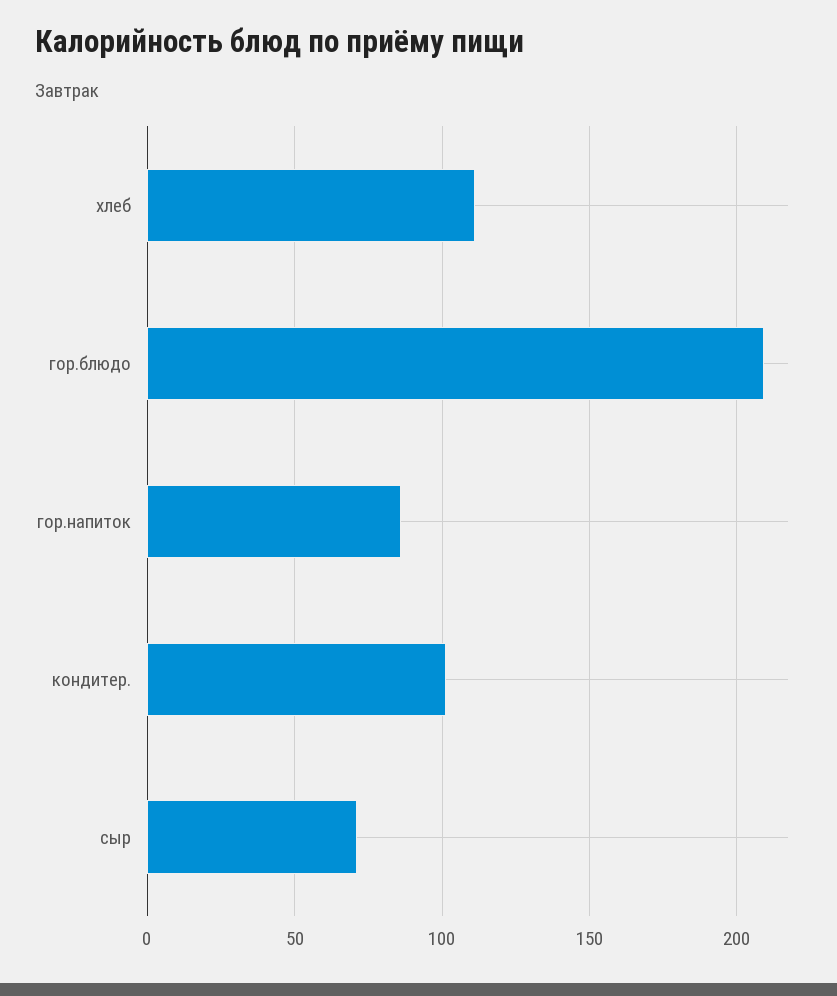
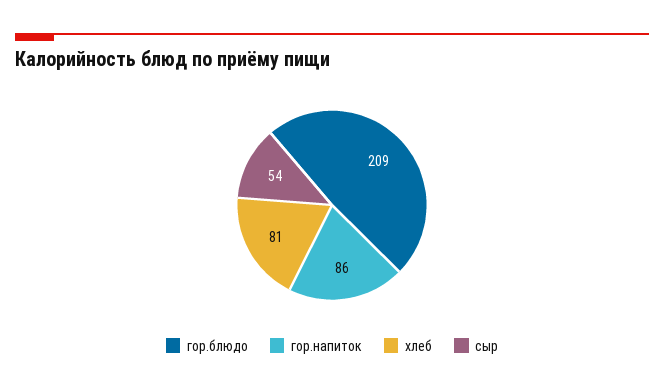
  {
-   "хлеб": 110,
+   "хлеб": 81,
    "гор.блюдо": 209,
    "гор.напиток": 86,
-   "кондитер.": 100,
-   "сыр": 70
+   "сыр": 54
  }

